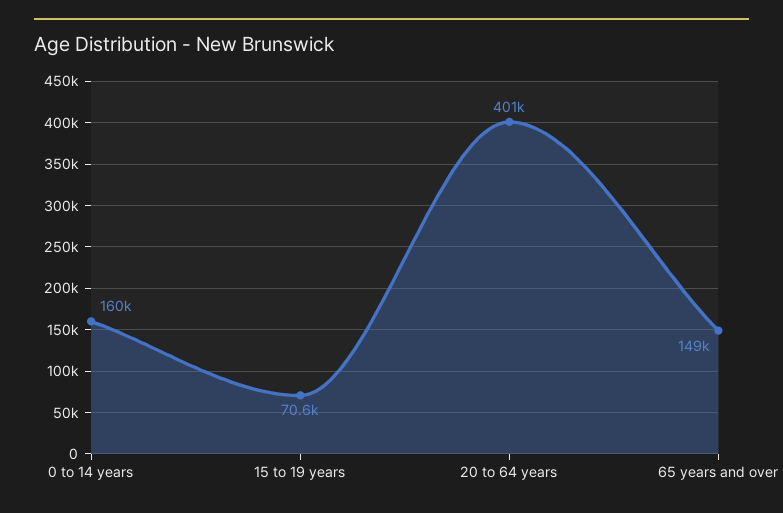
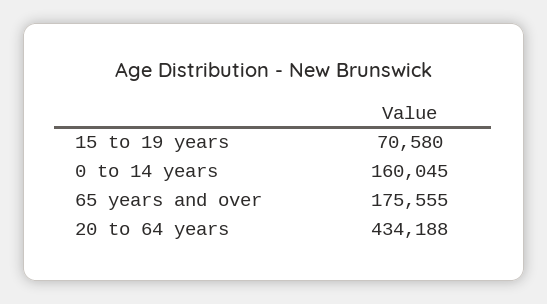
  {
    "0 to 14 years": 160045,
    "15 to 19 years": 70580,
-   "20 to 64 years": 401000,
+   "20 to 64 years": 434188,
-   "65 years and over": 149000
+   "65 years and over": 175555
  }

